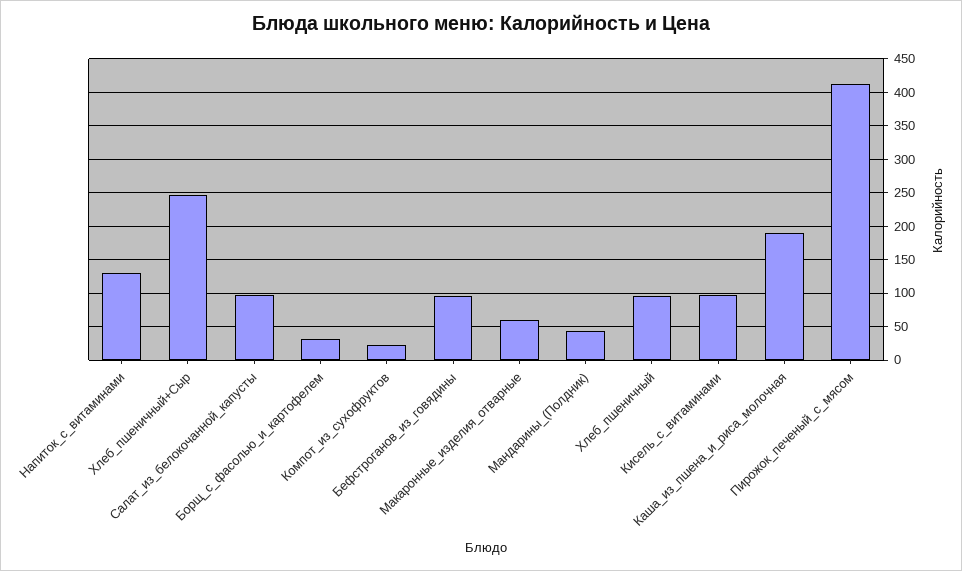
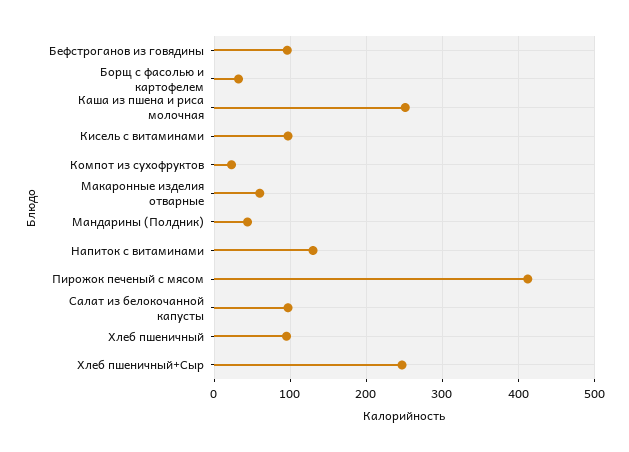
  {
    "Напиток_с_витаминами": 130,
    "Хлеб_пшеничный+Сыр": 250,
    "Салат_из_белокочанной_капусты": 100,
    "Борщ_с_фасолью_и_картофелем": 30,
    "Компот_из_сухофруктов": 20,
    "Бефстроганов_из_говядины": 100,
    "Макаронные_изделия_отварные": 60,
    "Мандарины_(Полдник)": 40,
    "Хлеб_пшеничный": 100,
    "Кисель_с_витаминами": 100,
-   "Каша_из_пшена_и_риса_молочная": 190,
+   "Каша_из_пшена_и_риса_молочная": 250,
    "Пирожок_печеный_с_мясом": 410
  }

